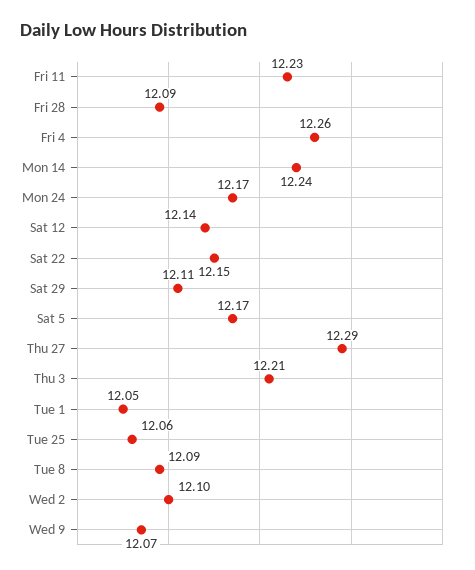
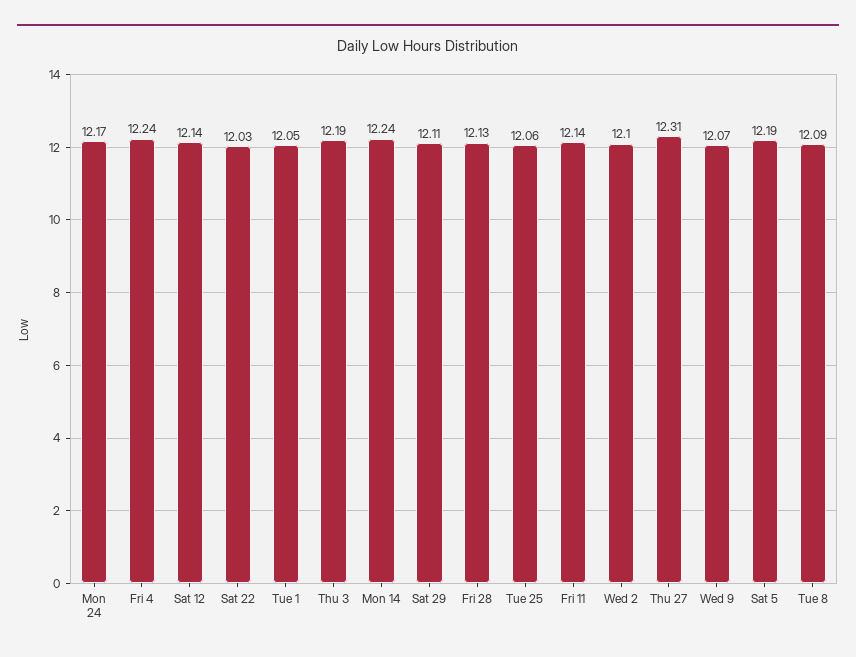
  {
-   "Fri 11": 12.23,
+   "Fri 11": 12.14,
-   "Fri 28": 12.09,
+   "Fri 28": 12.13,
-   "Fri 4": 12.26,
+   "Fri 4": 12.24,
    "Mon 14": 12.24,
    "Mon 24": 12.17,
    "Sat 12": 12.14,
-   "Sat 22": 12.15,
+   "Sat 22": 12.03,
    "Sat 29": 12.11,
-   "Sat 5": 12.17,
+   "Sat 5": 12.19,
-   "Thu 27": 12.29,
+   "Thu 27": 12.31,
-   "Thu 3": 12.21,
+   "Thu 3": 12.19,
    "Tue 1": 12.05,
    "Tue 25": 12.06,
    "Tue 8": 12.09,
    "Wed 2": 12.1,
    "Wed 9": 12.07
  }

